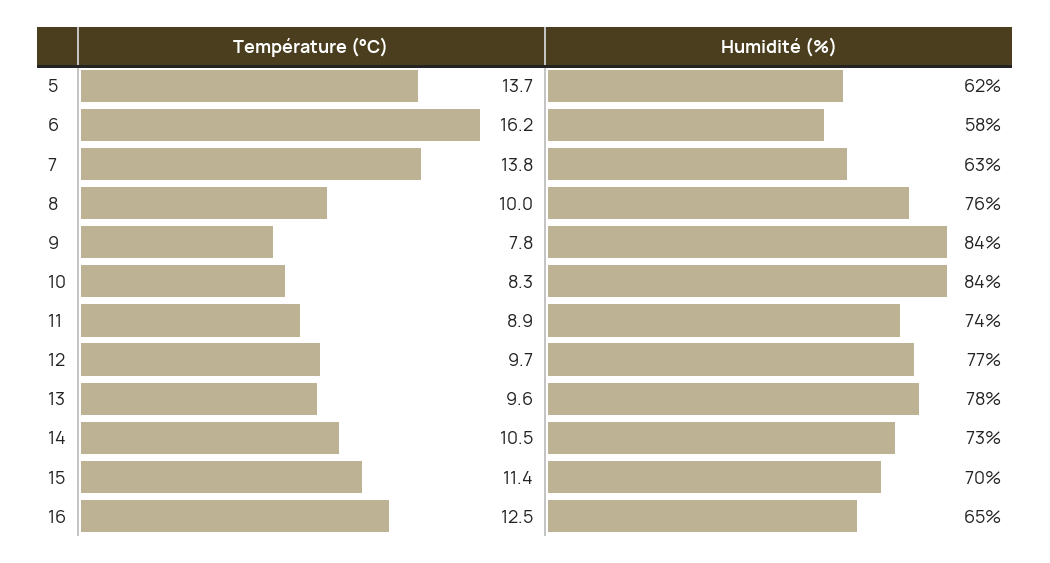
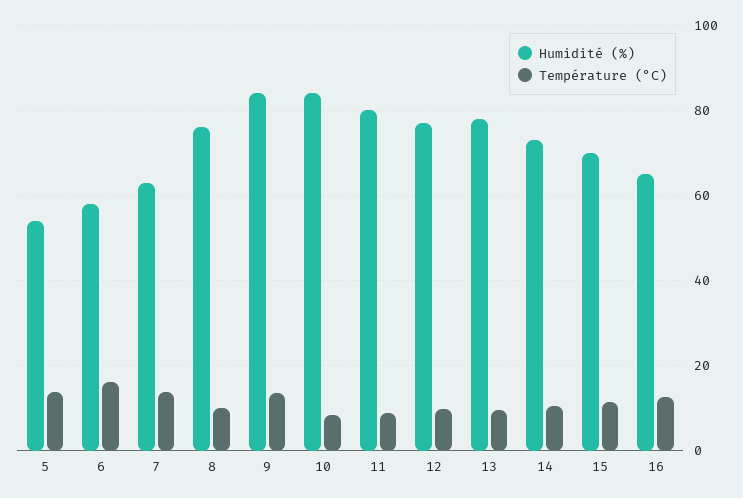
  {
    "Température (°C)": {
      "5": 13.7,
      "6": 16.2,
      "7": 13.8,
      "8": 10,
-     "9": 7.8,
+     "9": 14,
      "10": 8.3,
      "11": 8.9,
      "12": 9.7,
      "13": 9.6,
      "14": 10.5,
      "15": 11.4,
      "16": 12.5
    },
    "Humidité (%)": {
-     "5": 62,
+     "5": 54,
      "6": 58,
      "7": 63,
      "8": 76,
      "9": 84,
      "10": 84,
-     "11": 74,
+     "11": 80,
      "12": 77,
      "13": 78,
      "14": 73,
      "15": 70,
      "16": 65
    }
  }

